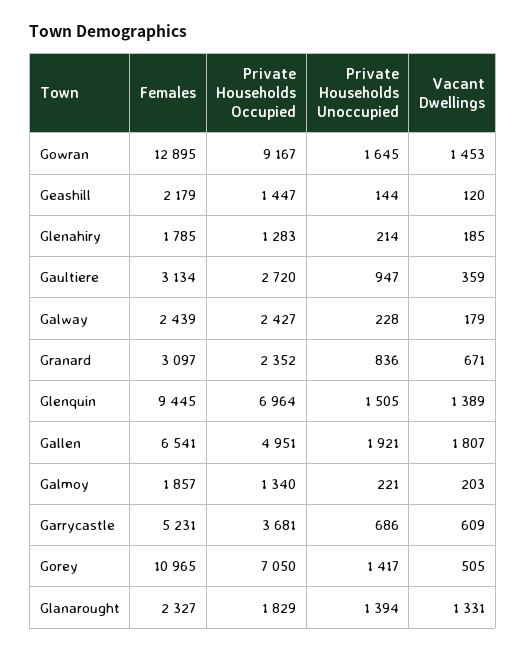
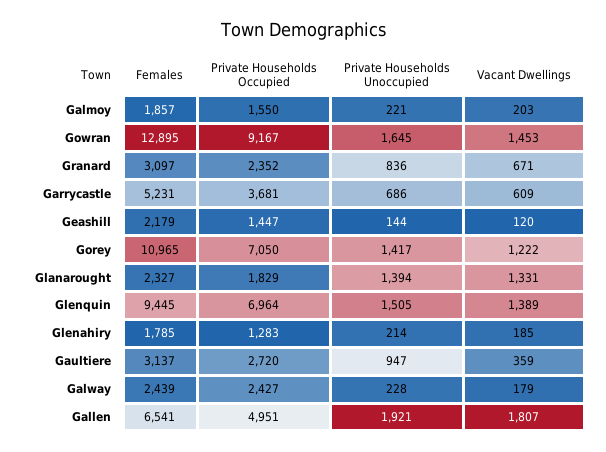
  {
    "Females": {
      "Gowran": 12895,
      "Geashill": 2179,
      "Glenahiry": 1785,
-     "Gaultiere": 3134,
+     "Gaultiere": 3137,
      "Galway": 2439,
      "Granard": 3097,
      "Glenquin": 9445,
      "Gallen": 6541,
      "Galmoy": 1857,
      "Garrycastle": 5231,
      "Gorey": 10965,
      "Glanarought": 2327
    },
    "Private Households Occupied": {
      "Gowran": 9167,
      "Geashill": 1447,
      "Glenahiry": 1283,
      "Gaultiere": 2720,
      "Galway": 2427,
      "Granard": 2352,
      "Glenquin": 6964,
      "Gallen": 4951,
-     "Galmoy": 1340,
+     "Galmoy": 1550,
      "Garrycastle": 3681,
      "Gorey": 7050,
      "Glanarought": 1829
    },
    "Private Households Unoccupied": {
      "Gowran": 1645,
      "Geashill": 144,
      "Glenahiry": 214,
      "Gaultiere": 947,
      "Galway": 228,
      "Granard": 836,
      "Glenquin": 1505,
      "Gallen": 1921,
      "Galmoy": 221,
      "Garrycastle": 686,
      "Gorey": 1417,
      "Glanarought": 1394
    },
    "Vacant Dwellings": {
      "Gowran": 1453,
      "Geashill": 120,
      "Glenahiry": 185,
      "Gaultiere": 359,
      "Galway": 179,
      "Granard": 671,
      "Glenquin": 1389,
      "Gallen": 1807,
      "Galmoy": 203,
      "Garrycastle": 609,
-     "Gorey": 505,
+     "Gorey": 1222,
      "Glanarought": 1331
    }
  }

